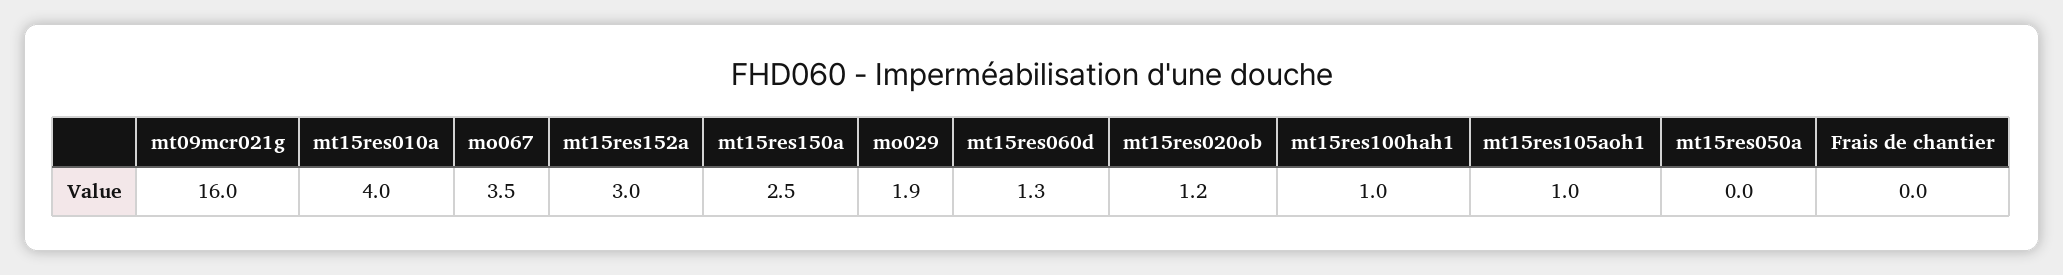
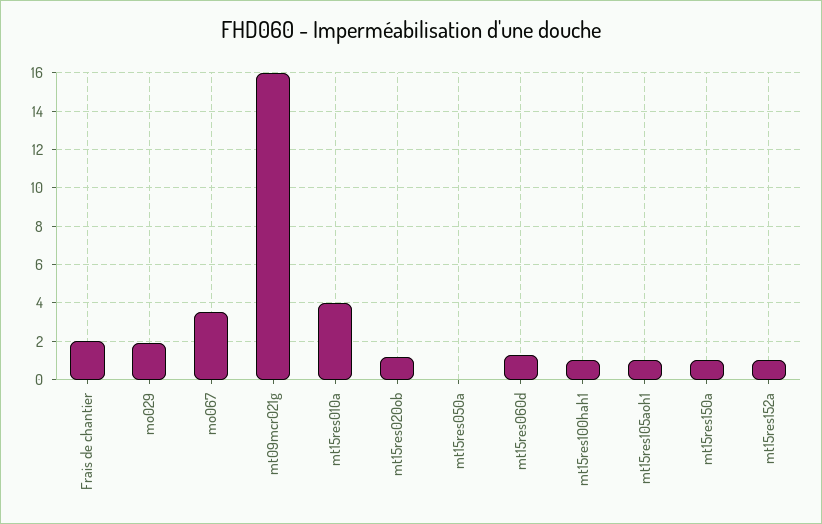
  {
    "mt09mcr021g": 16,
    "mt15res010a": 4,
    "mo067": 3.5,
-   "mt15res152a": 3,
+   "mt15res152a": 1,
-   "mt15res150a": 2.5,
+   "mt15res150a": 1,
    "mo029": 1.9,
    "mt15res060d": 1.3,
    "mt15res020ob": 1.2,
    "mt15res100hah1": 1,
    "mt15res105aoh1": 1,
    "mt15res050a": 0,
-   "Frais de chantier": 0
+   "Frais de chantier": 2
  }

